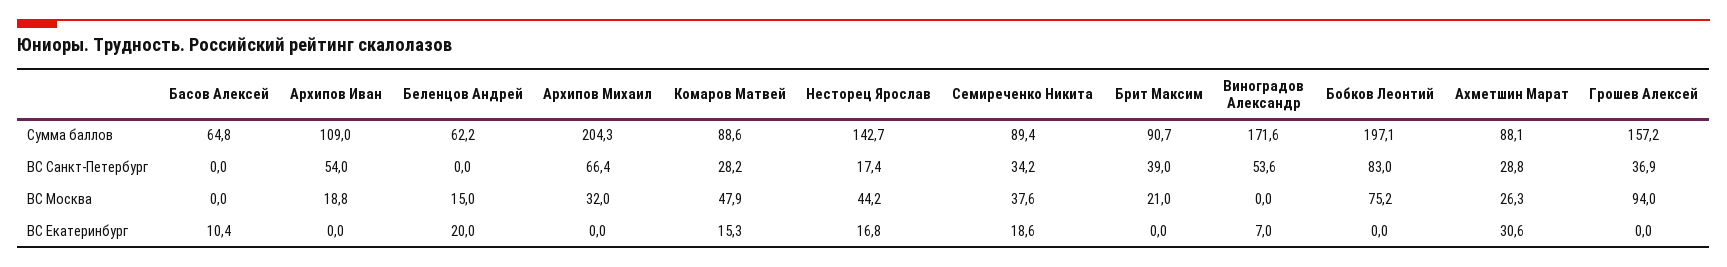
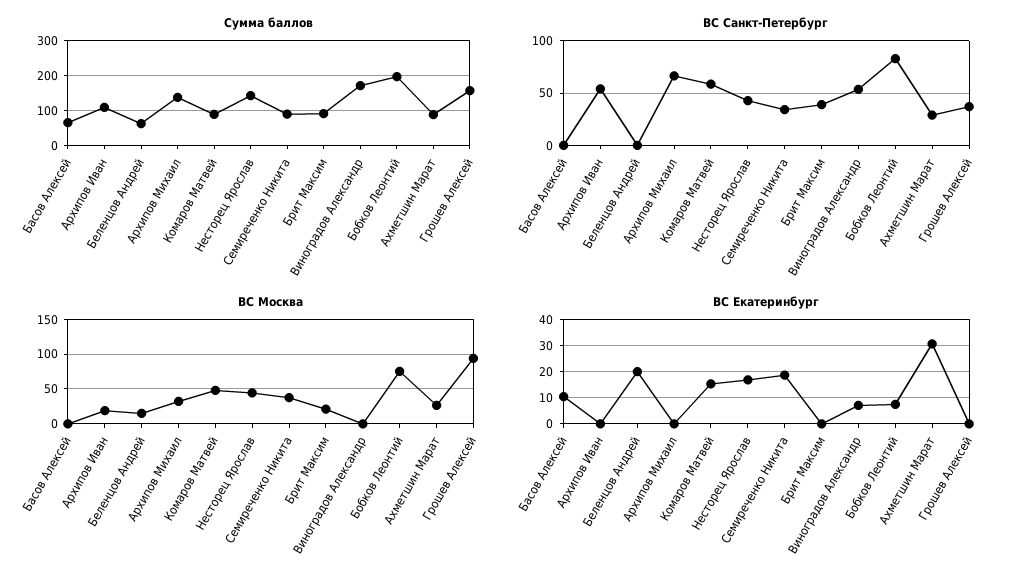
  {
    "Сумма баллов": {
      "Басов Алексей": 64.8,
      "Архипов Иван": 109,
      "Беленцов Андрей": 62.2,
-     "Архипов Михаил": 204.3,
+     "Архипов Михаил": 140,
      "Комаров Матвей": 88.6,
      "Несторец Ярослав": 142.7,
      "Семиреченко Никита": 89.4,
      "Брит Максим": 90.7,
      "Виноградов Александр": 171.6,
      "Бобков Леонтий": 197.1,
      "Ахметшин Марат": 88.1,
      "Грошев Алексей": 157.2
    },
    "ВС Санкт-Петербург": {
      "Басов Алексей": 0,
      "Архипов Иван": 54,
      "Беленцов Андрей": 0,
      "Архипов Михаил": 66.4,
-     "Комаров Матвей": 28.2,
+     "Комаров Матвей": 60,
-     "Несторец Ярослав": 17.4,
+     "Несторец Ярослав": 40,
      "Семиреченко Никита": 34.2,
      "Брит Максим": 39,
      "Виноградов Александр": 53.6,
      "Бобков Леонтий": 83,
      "Ахметшин Марат": 28.8,
      "Грошев Алексей": 36.9
    },
    "ВС Москва": {
      "Басов Алексей": 0,
      "Архипов Иван": 18.8,
      "Беленцов Андрей": 15,
      "Архипов Михаил": 32,
      "Комаров Матвей": 47.9,
      "Несторец Ярослав": 44.2,
      "Семиреченко Никита": 37.6,
      "Брит Максим": 21,
      "Виноградов Александр": 0,
      "Бобков Леонтий": 75.2,
      "Ахметшин Марат": 26.3,
      "Грошев Алексей": 94
    },
    "ВС Екатеринбург": {
      "Басов Алексей": 10.4,
      "Архипов Иван": 0,
      "Беленцов Андрей": 20,
      "Архипов Михаил": 0,
      "Комаров Матвей": 15.3,
      "Несторец Ярослав": 16.8,
      "Семиреченко Никита": 18.6,
      "Брит Максим": 0,
      "Виноградов Александр": 7,
-     "Бобков Леонтий": 0,
+     "Бобков Леонтий": 7.5,
      "Ахметшин Марат": 30.6,
      "Грошев Алексей": 0
    }
  }

